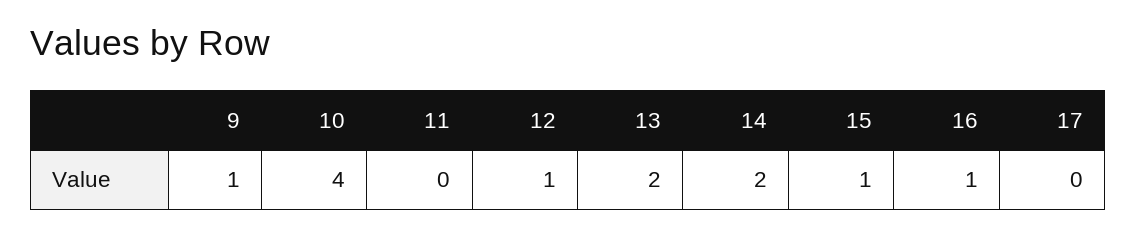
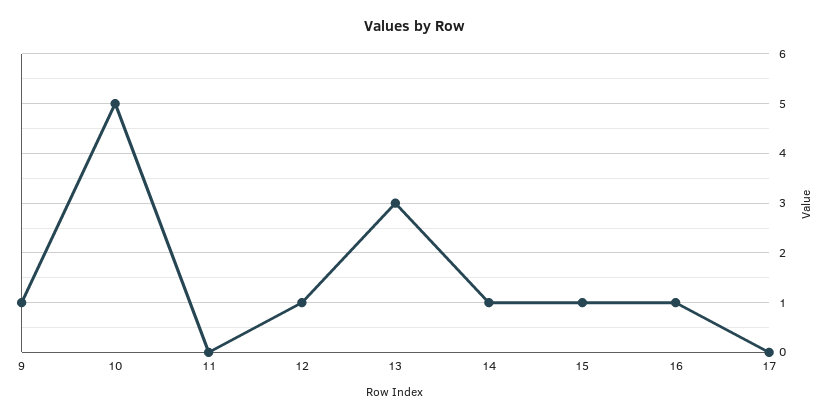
  {
    "9": 1,
-   "10": 4,
+   "10": 5,
    "11": 0,
    "12": 1,
-   "13": 2,
+   "13": 3,
-   "14": 2,
+   "14": 1,
    "15": 1,
    "16": 1,
    "17": 0
  }

